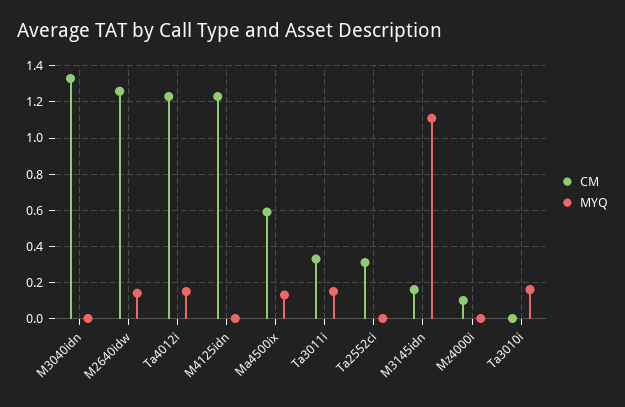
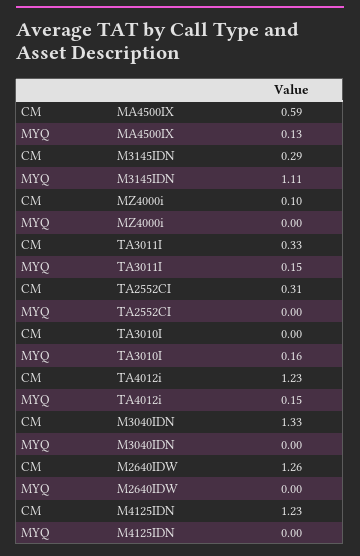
  {
    "CM": {
      "M3040idn": 1.33,
      "M2640idw": 1.26,
      "Ta4012i": 1.23,
      "M4125idn": 1.23,
      "Ma4500ix": 0.59,
      "Ta3011i": 0.33,
      "Ta2552ci": 0.31,
-     "M3145idn": 0.15,
+     "M3145idn": 0.29,
      "Mz4000i": 0.1,
      "Ta3010i": 0
    },
    "MYQ": {
      "M3040idn": 0,
-     "M2640idw": 0.15,
+     "M2640idw": 0,
      "Ta4012i": 0.15,
      "M4125idn": 0,
      "Ma4500ix": 0.13,
      "Ta3011i": 0.15,
      "Ta2552ci": 0,
      "M3145idn": 1.11,
      "Mz4000i": 0,
      "Ta3010i": 0.16
    }
  }

